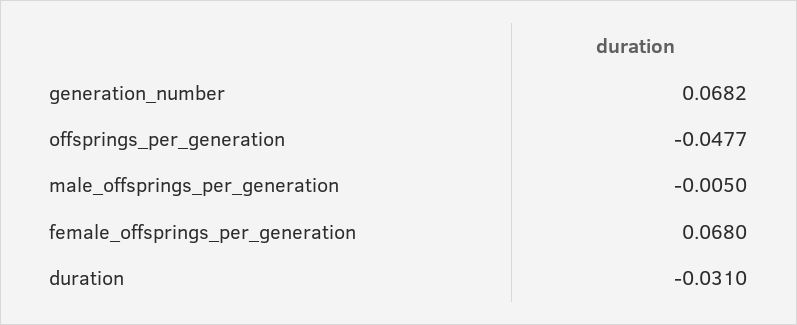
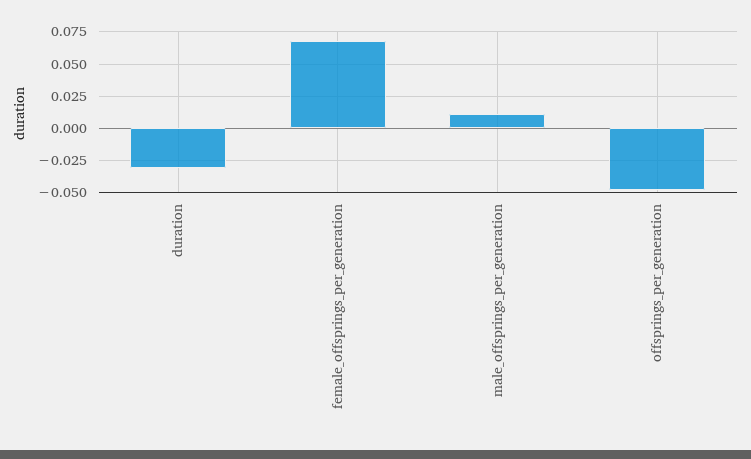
  {
-   "generation_number": 0.0682,
    "offsprings_per_generation": -0.0477,
-   "male_offsprings_per_generation": -0.005,
+   "male_offsprings_per_generation": 0.01,
    "female_offsprings_per_generation": 0.068,
    "duration": -0.031
  }

